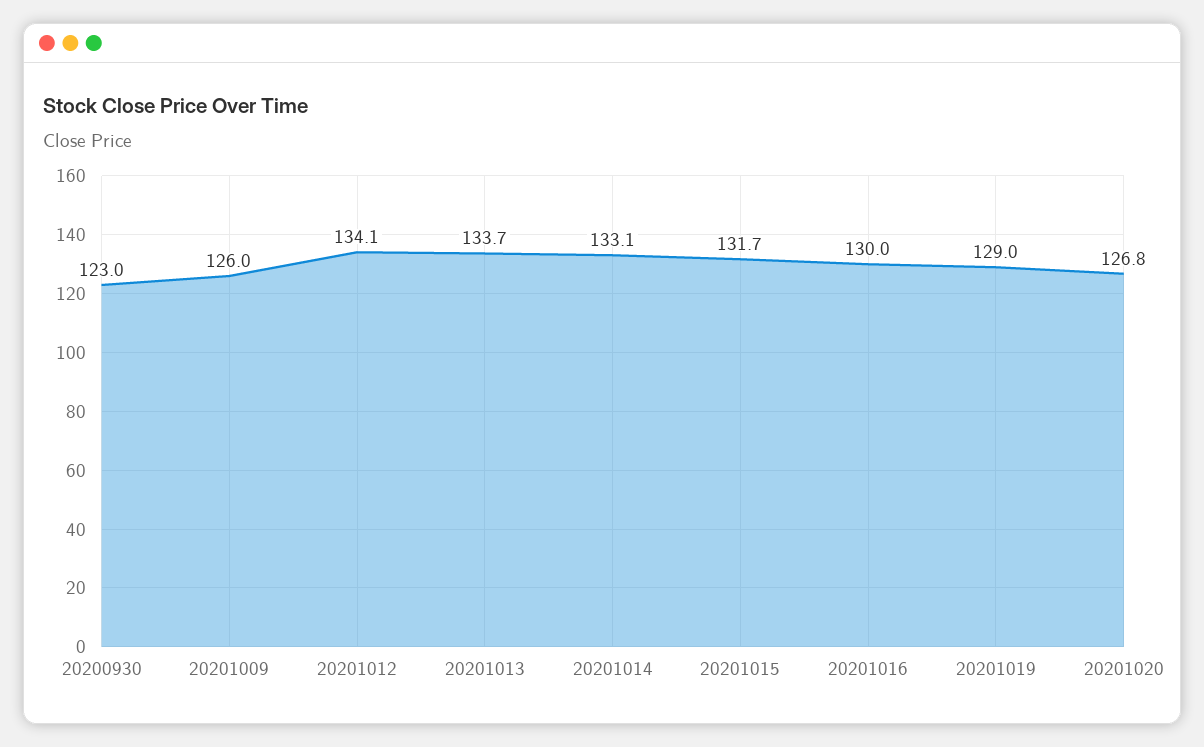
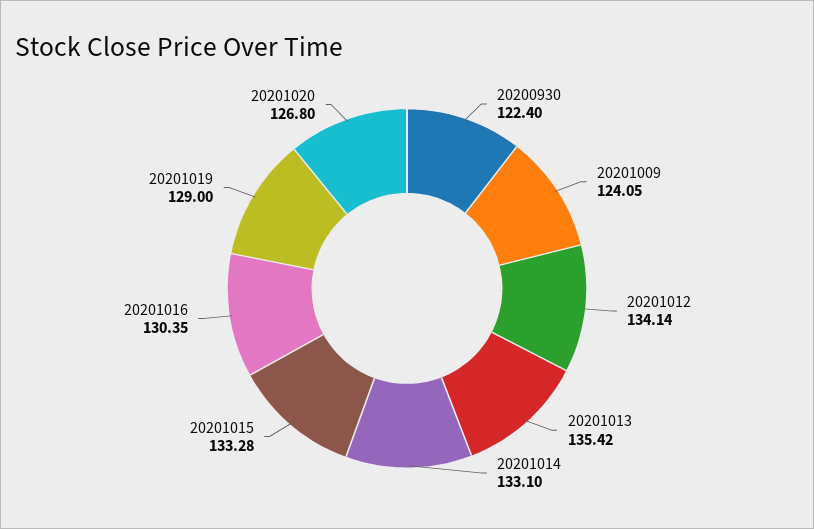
  {
-   "20200930": 123,
+   "20200930": 122.4,
-   "20201009": 126,
+   "20201009": 124.05,
    "20201012": 134.14,
-   "20201013": 133.7,
+   "20201013": 135.42,
    "20201014": 133.1,
-   "20201015": 131.7,
+   "20201015": 133.28,
-   "20201016": 130,
+   "20201016": 130.35,
    "20201019": 129,
    "20201020": 126.8
  }

